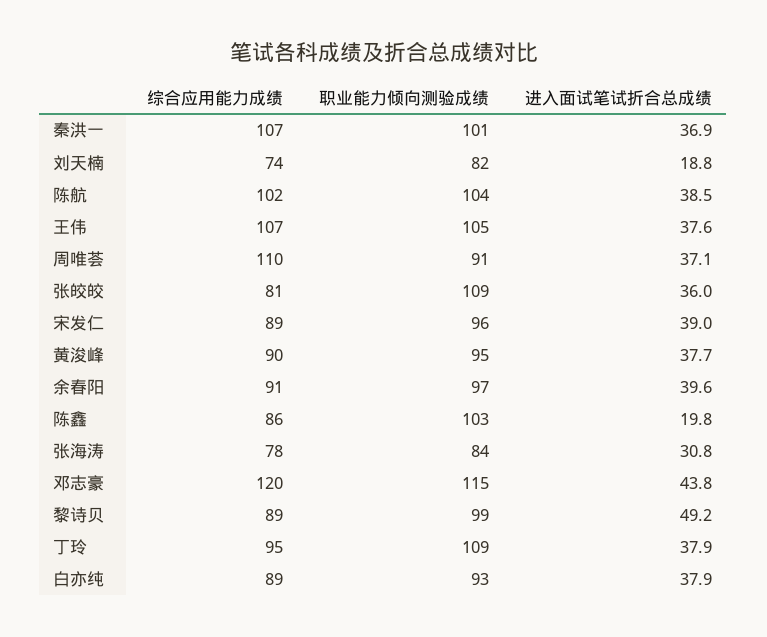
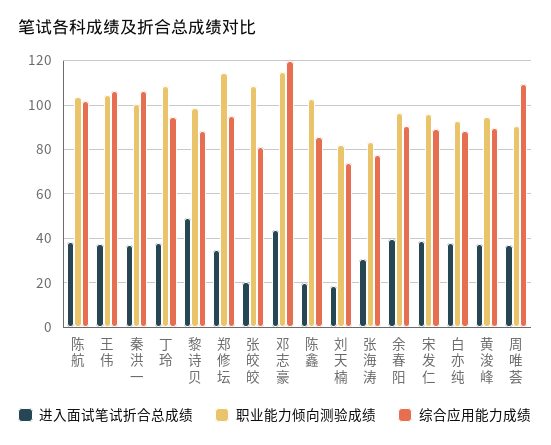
  {
    "综合应用能力成绩": {
      "秦洪一": 107,
      "刘天楠": 74,
      "陈航": 102,
      "王伟": 107,
      "周唯荟": 110,
      "张皎皎": 81,
      "宋发仁": 89,
      "黄浚峰": 90,
      "余春阳": 91,
      "陈鑫": 86,
      "张海涛": 78,
      "邓志豪": 120,
      "黎诗贝": 89,
      "丁玲": 95,
-     "白亦纯": 89
+     "白亦纯": 89,
+     "郑修坛": 95
    },
    "职业能力倾向测验成绩": {
      "秦洪一": 101,
      "刘天楠": 82,
      "陈航": 104,
      "王伟": 105,
      "周唯荟": 91,
      "张皎皎": 109,
      "宋发仁": 96,
      "黄浚峰": 95,
      "余春阳": 97,
      "陈鑫": 103,
      "张海涛": 84,
      "邓志豪": 115,
      "黎诗贝": 99,
      "丁玲": 109,
-     "白亦纯": 93
+     "白亦纯": 93,
+     "郑修坛": 115
    },
    "进入面试笔试折合总成绩": {
      "秦洪一": 36.9,
      "刘天楠": 18.8,
      "陈航": 38.5,
      "王伟": 37.6,
      "周唯荟": 37.1,
-     "张皎皎": 36,
+     "张皎皎": 20,
      "宋发仁": 39,
      "黄浚峰": 37.7,
      "余春阳": 39.6,
      "陈鑫": 19.8,
      "张海涛": 30.8,
      "邓志豪": 43.8,
      "黎诗贝": 49.2,
      "丁玲": 37.9,
-     "白亦纯": 37.9
+     "白亦纯": 37.9,
+     "郑修坛": 35
    }
  }

